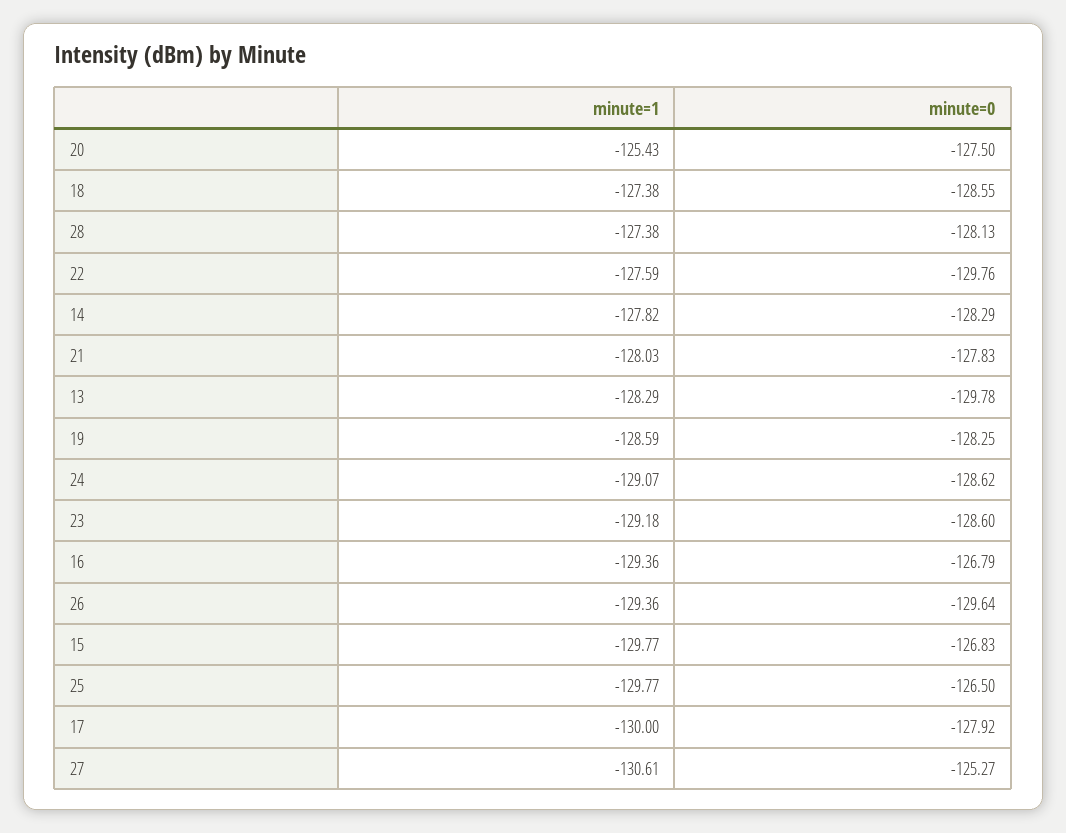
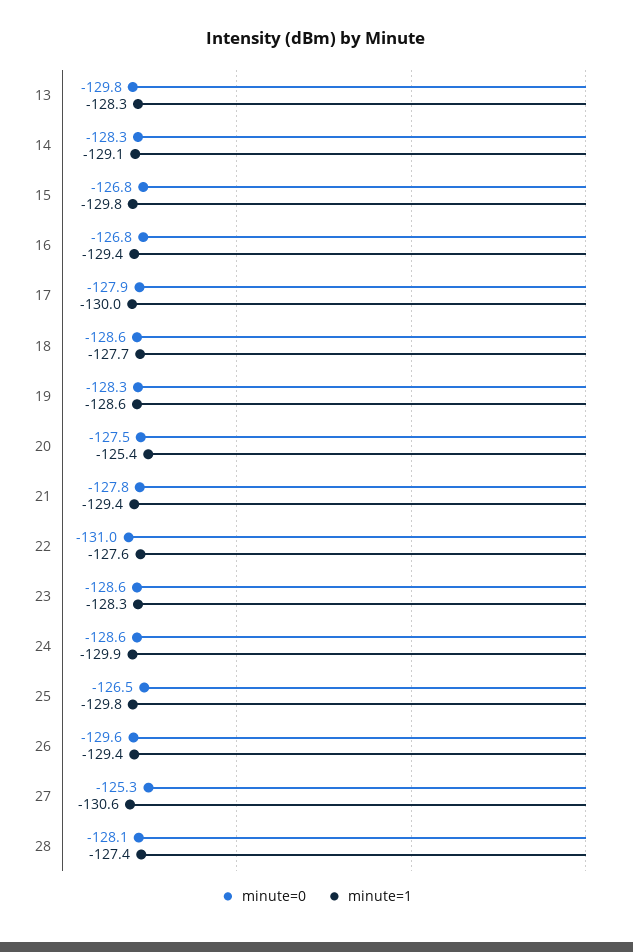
  {
    "minute=1": {
      "20": -125.43,
-     "18": -127.38,
+     "18": -127.7,
      "28": -127.38,
      "22": -127.59,
-     "14": -127.82,
+     "14": -129.1,
-     "21": -128.03,
+     "21": -129.4,
      "13": -128.29,
      "19": -128.59,
-     "24": -129.07,
+     "24": -129.9,
-     "23": -129.18,
+     "23": -128.3,
      "16": -129.36,
      "26": -129.36,
      "15": -129.77,
      "25": -129.77,
      "17": -130,
      "27": -130.61
    },
    "minute=0": {
      "20": -127.5,
      "18": -128.55,
      "28": -128.13,
-     "22": -129.76,
+     "22": -131,
      "14": -128.29,
      "21": -127.83,
      "13": -129.78,
      "19": -128.25,
      "24": -128.62,
      "23": -128.6,
      "16": -126.79,
      "26": -129.64,
      "15": -126.83,
      "25": -126.5,
      "17": -127.92,
      "27": -125.27
    }
  }

